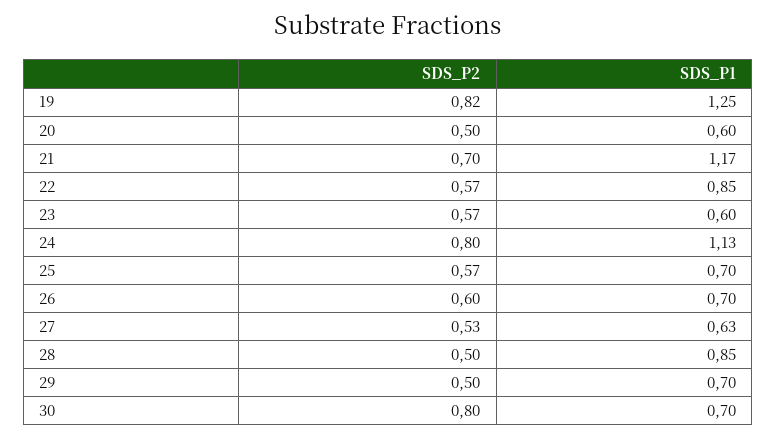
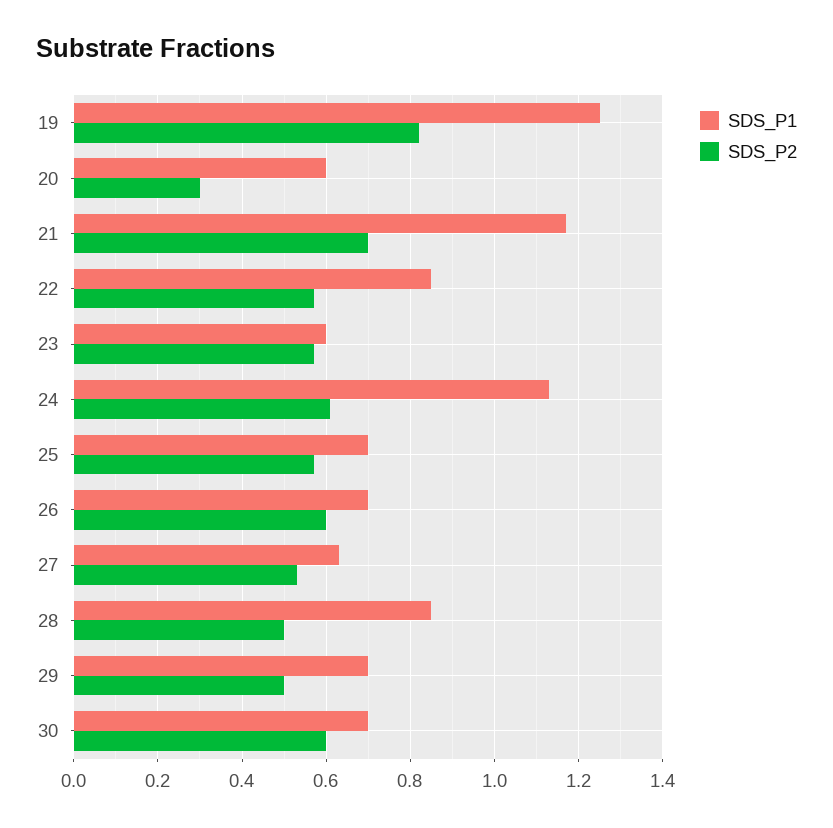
  {
    "SDS_P2": {
      "19": 0.82,
-     "20": 0.5,
+     "20": 0.3,
      "21": 0.7,
      "22": 0.57,
      "23": 0.57,
-     "24": 0.8,
+     "24": 0.6,
      "25": 0.57,
      "26": 0.6,
      "27": 0.53,
      "28": 0.5,
      "29": 0.5,
-     "30": 0.8
+     "30": 0.6
    },
    "SDS_P1": {
      "19": 1.25,
      "20": 0.6,
      "21": 1.17,
      "22": 0.85,
      "23": 0.6,
      "24": 1.13,
      "25": 0.7,
      "26": 0.7,
      "27": 0.63,
      "28": 0.85,
      "29": 0.7,
      "30": 0.7
    }
  }

